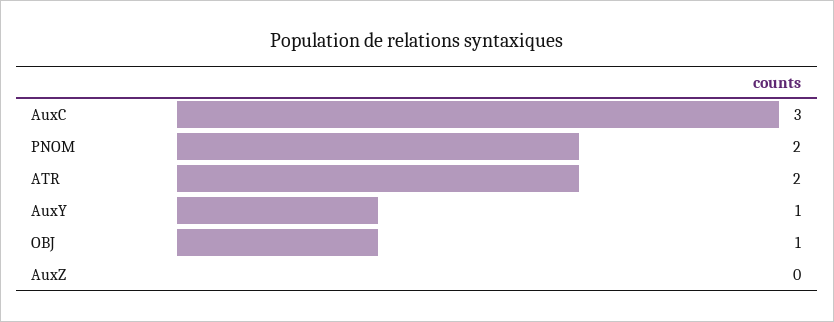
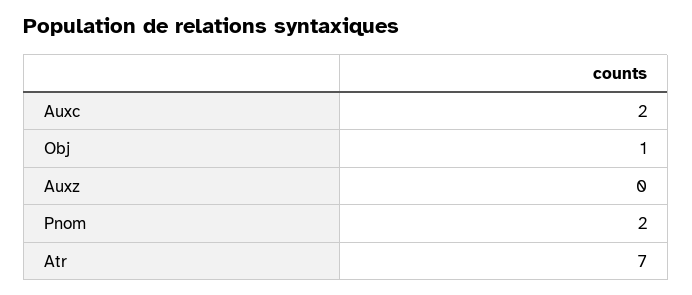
  {
-   "AuxC": 3,
+   "AuxC": 2,
    "PNOM": 2,
-   "ATR": 2,
+   "ATR": 7,
-   "AuxY": 1,
    "OBJ": 1,
    "AuxZ": 0
  }

